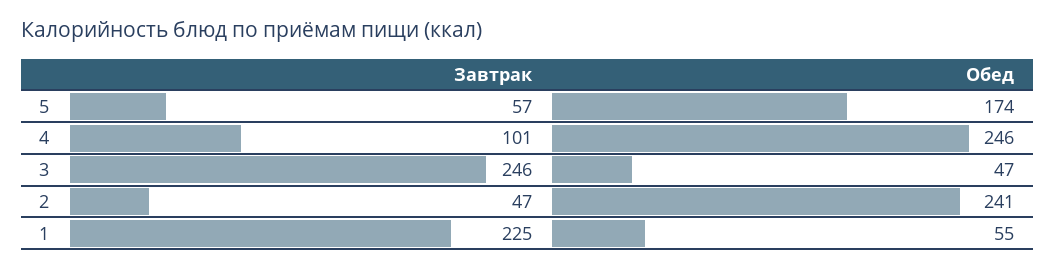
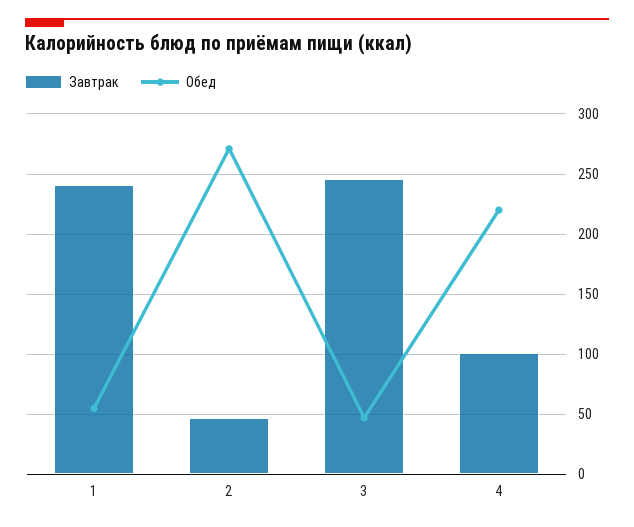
  {
    "Завтрак": {
-     "5": 57,
      "4": 101,
      "3": 246,
      "2": 47,
-     "1": 225
+     "1": 240
    },
    "Обед": {
-     "5": 174,
-     "4": 246,
+     "4": 220,
      "3": 47,
-     "2": 241,
+     "2": 270,
      "1": 55
    }
  }

